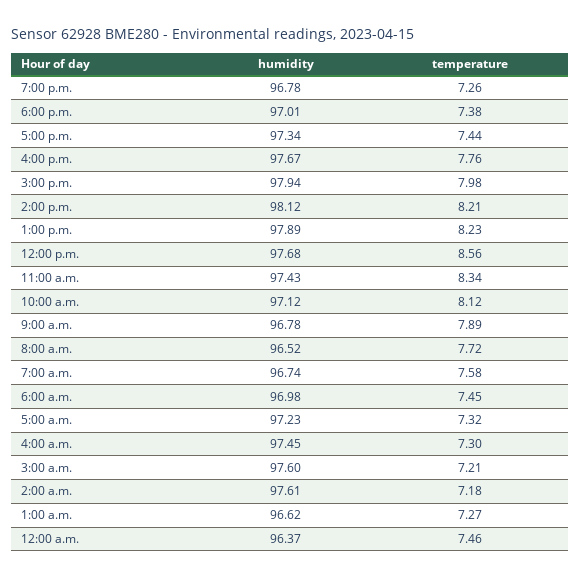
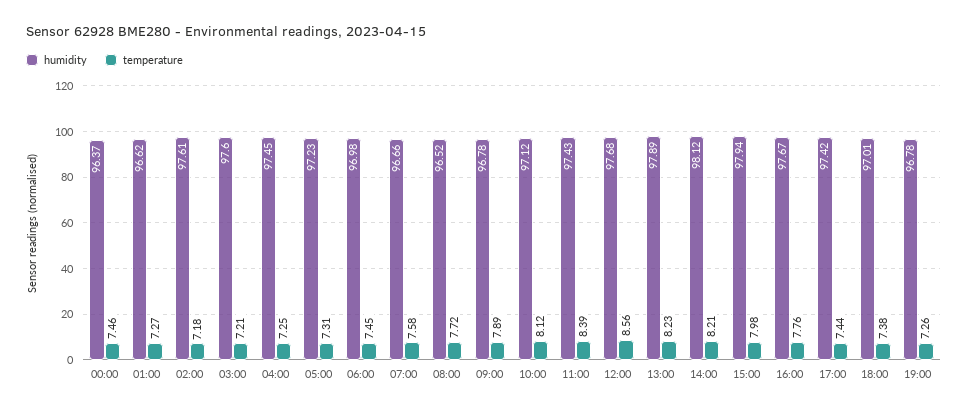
  {
    "humidity": {
      "7:00 p.m.": 96.78,
      "6:00 p.m.": 97.01,
-     "5:00 p.m.": 97.34,
+     "5:00 p.m.": 97.42,
      "4:00 p.m.": 97.67,
      "3:00 p.m.": 97.94,
      "2:00 p.m.": 98.12,
      "1:00 p.m.": 97.89,
      "12:00 p.m.": 97.68,
      "11:00 a.m.": 97.43,
      "10:00 a.m.": 97.12,
      "9:00 a.m.": 96.78,
      "8:00 a.m.": 96.52,
-     "7:00 a.m.": 96.74,
+     "7:00 a.m.": 96.66,
      "6:00 a.m.": 96.98,
      "5:00 a.m.": 97.23,
      "4:00 a.m.": 97.45,
      "3:00 a.m.": 97.6,
      "2:00 a.m.": 97.61,
      "1:00 a.m.": 96.62,
      "12:00 a.m.": 96.37
    },
    "temperature": {
      "7:00 p.m.": 7.26,
      "6:00 p.m.": 7.38,
      "5:00 p.m.": 7.44,
      "4:00 p.m.": 7.76,
      "3:00 p.m.": 7.98,
      "2:00 p.m.": 8.21,
      "1:00 p.m.": 8.23,
      "12:00 p.m.": 8.56,
-     "11:00 a.m.": 8.34,
+     "11:00 a.m.": 8.39,
      "10:00 a.m.": 8.12,
      "9:00 a.m.": 7.89,
      "8:00 a.m.": 7.72,
      "7:00 a.m.": 7.58,
      "6:00 a.m.": 7.45,
-     "5:00 a.m.": 7.32,
+     "5:00 a.m.": 7.31,
-     "4:00 a.m.": 7.3,
+     "4:00 a.m.": 7.25,
      "3:00 a.m.": 7.21,
      "2:00 a.m.": 7.18,
      "1:00 a.m.": 7.27,
      "12:00 a.m.": 7.46
    }
  }

